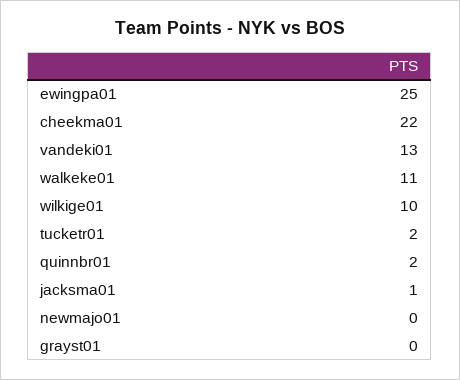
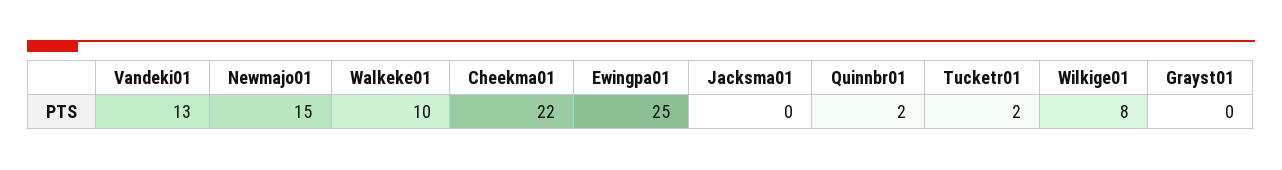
  {
    "ewingpa01": 25,
    "cheekma01": 22,
    "vandeki01": 13,
-   "walkeke01": 11,
+   "walkeke01": 10,
-   "wilkige01": 10,
+   "wilkige01": 8,
    "tucketr01": 2,
    "quinnbr01": 2,
-   "jacksma01": 1,
+   "jacksma01": 0,
-   "newmajo01": 0,
+   "newmajo01": 15,
    "grayst01": 0
  }

